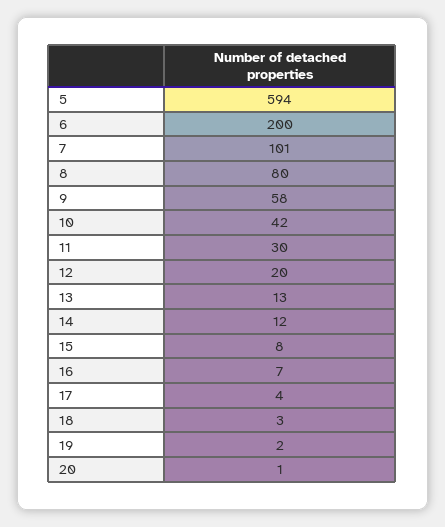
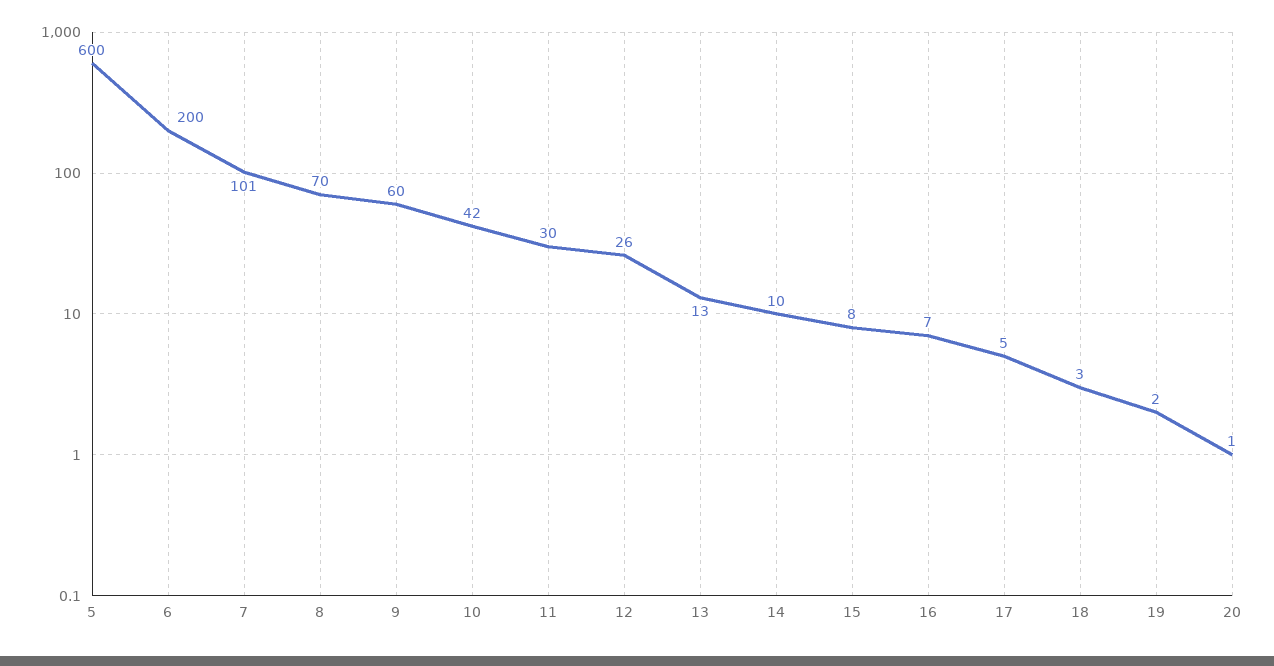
  {
-   "5": 594,
+   "5": 600,
    "6": 200,
    "7": 101,
-   "8": 80,
+   "8": 70,
-   "9": 58,
+   "9": 60,
    "10": 42,
    "11": 30,
-   "12": 20,
+   "12": 26,
    "13": 13,
-   "14": 12,
+   "14": 10,
    "15": 8,
    "16": 7,
-   "17": 4,
+   "17": 5,
    "18": 3,
    "19": 2,
    "20": 1
  }

